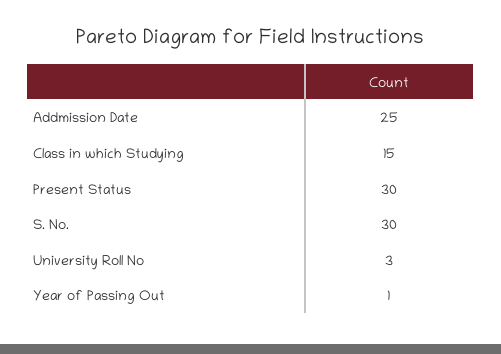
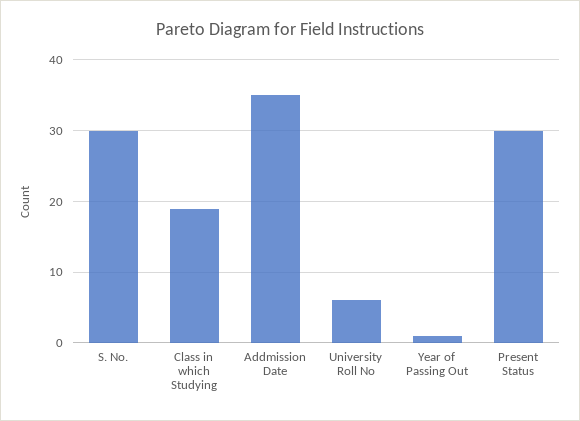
  {
-   "Addmission Date": 25,
+   "Addmission Date": 35,
-   "Class in which Studying": 15,
+   "Class in which Studying": 19,
    "Present Status": 30,
    "S. No.": 30,
-   "University Roll No": 3,
+   "University Roll No": 6,
    "Year of Passing Out": 1
  }

